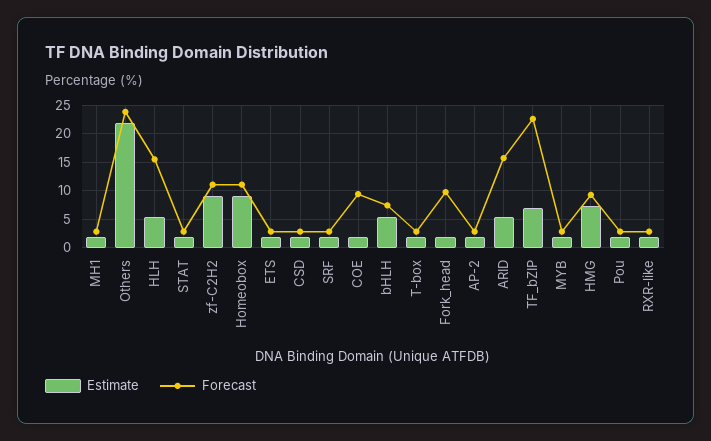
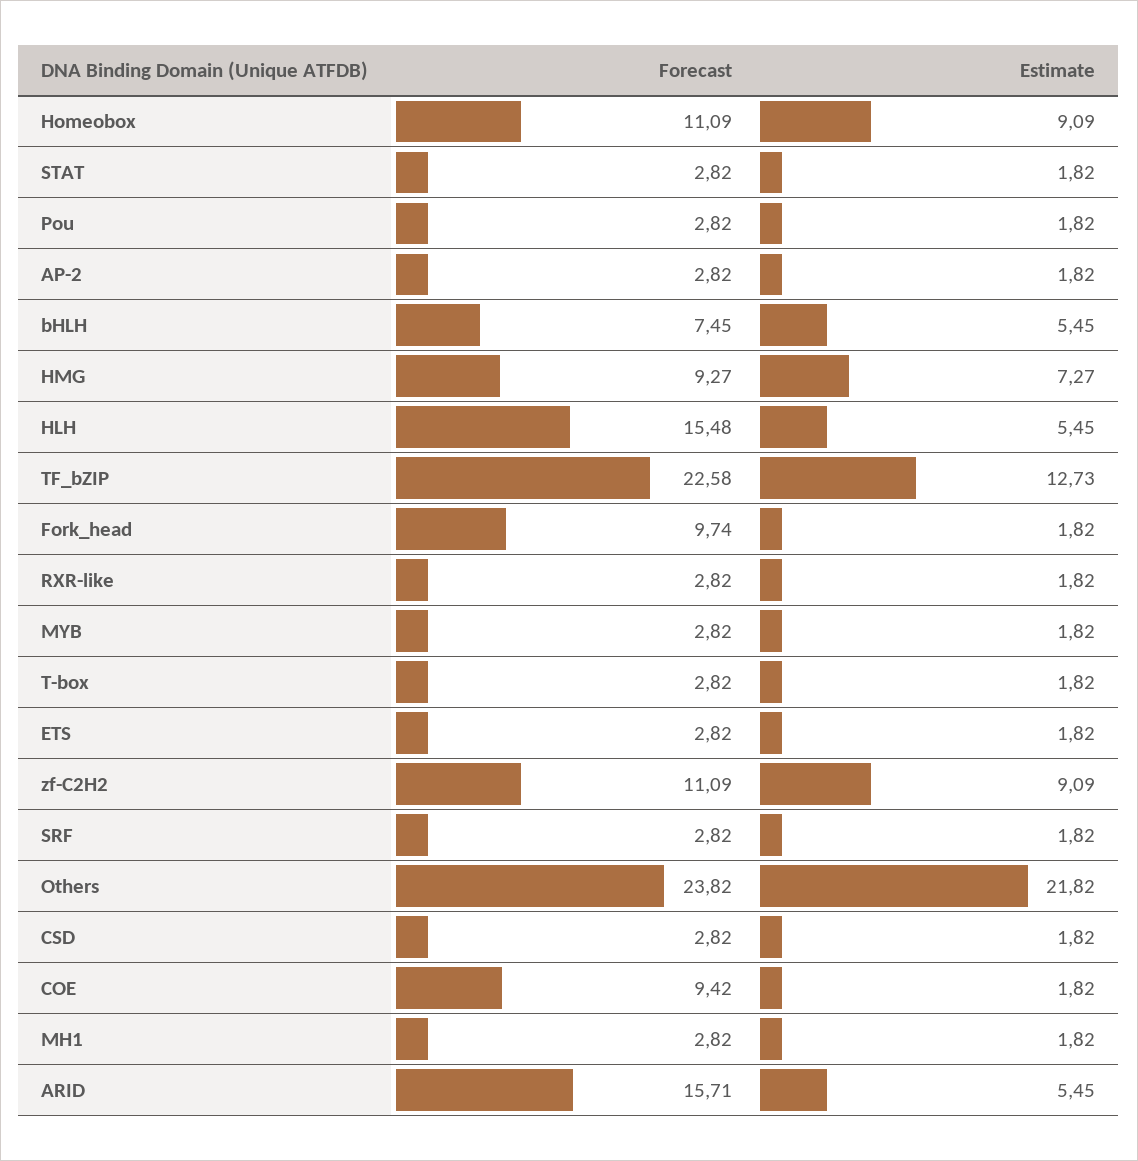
  {
    "Estimate": {
      "MH1": 1.82,
      "Others": 21.82,
      "HLH": 5.45,
      "STAT": 1.82,
      "zf-C2H2": 9.09,
      "Homeobox": 9.09,
      "ETS": 1.82,
      "CSD": 1.82,
      "SRF": 1.82,
      "COE": 1.82,
      "bHLH": 5.45,
      "T-box": 1.82,
      "Fork_head": 1.82,
      "AP-2": 1.82,
      "ARID": 5.45,
-     "TF_bZIP": 7.5,
+     "TF_bZIP": 12.73,
      "MYB": 1.82,
      "HMG": 7.27,
      "Pou": 1.82,
      "RXR-like": 1.82
    },
    "Forecast": {
      "MH1": 2.82,
      "Others": 23.82,
      "HLH": 15.48,
      "STAT": 2.82,
      "zf-C2H2": 11.09,
      "Homeobox": 11.09,
      "ETS": 2.82,
      "CSD": 2.82,
      "SRF": 2.82,
      "COE": 9.42,
      "bHLH": 7.45,
      "T-box": 2.82,
      "Fork_head": 9.74,
      "AP-2": 2.82,
      "ARID": 15.71,
      "TF_bZIP": 22.58,
      "MYB": 2.82,
      "HMG": 9.27,
      "Pou": 2.82,
      "RXR-like": 2.82
    }
  }

